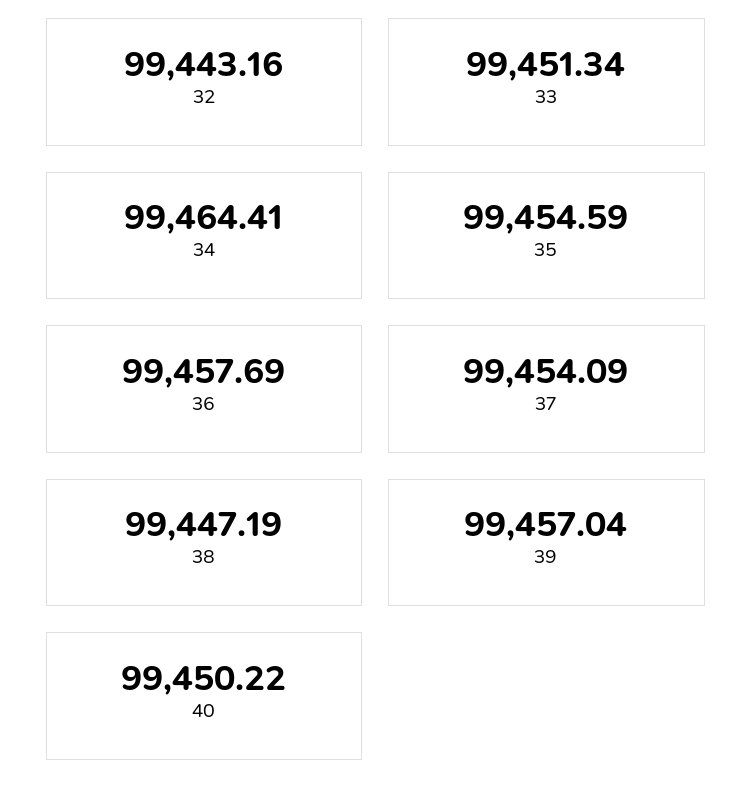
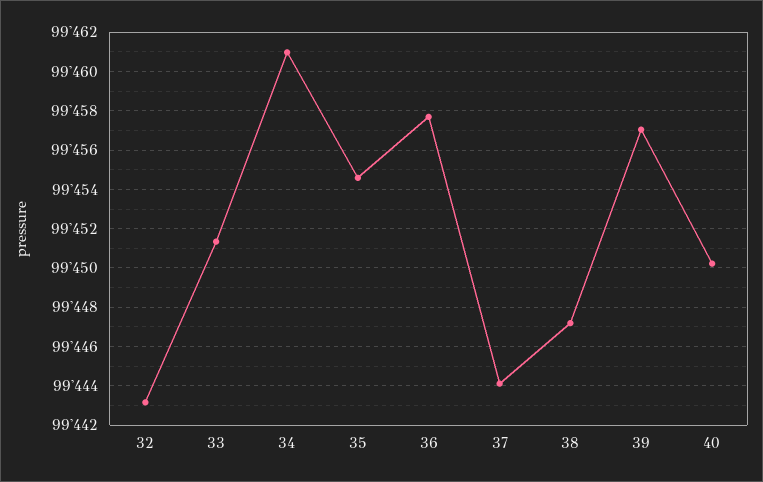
  {
    "32": 99443.16,
    "33": 99451.34,
-   "34": 99464.41,
+   "34": 99461,
    "35": 99454.59,
    "36": 99457.69,
-   "37": 99454.09,
+   "37": 99444,
    "38": 99447.19,
    "39": 99457.04,
    "40": 99450.22
  }

